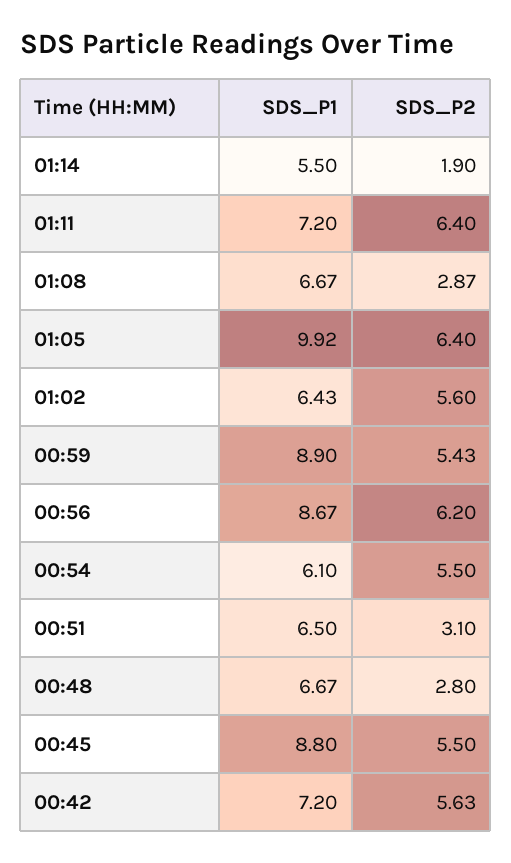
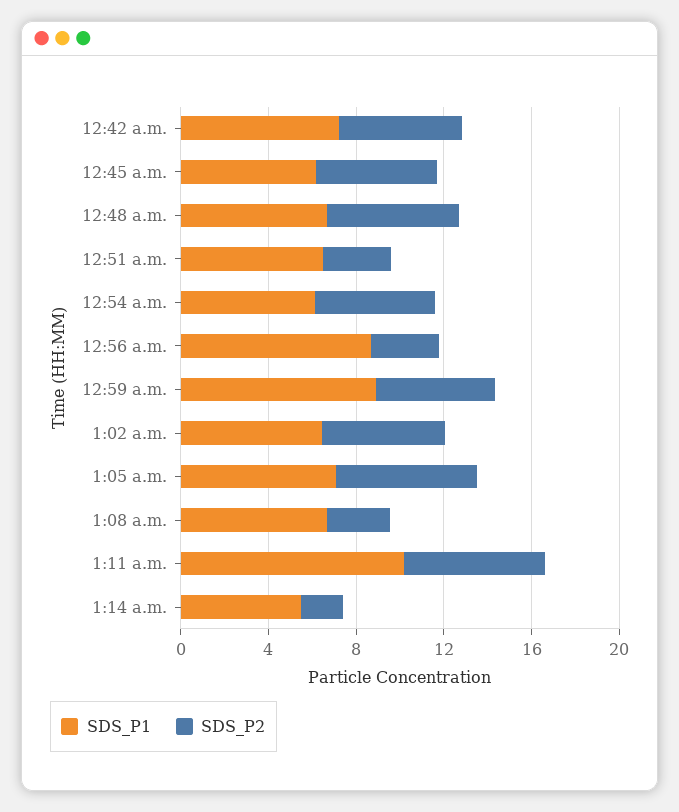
  {
    "SDS_P1": {
      "01:14": 5.5,
-     "01:11": 7.2,
+     "01:11": 10,
      "01:08": 6.67,
-     "01:05": 9.92,
+     "01:05": 7,
      "01:02": 6.43,
      "00:59": 8.9,
      "00:56": 8.67,
      "00:54": 6.1,
      "00:51": 6.5,
      "00:48": 6.67,
-     "00:45": 8.8,
+     "00:45": 6,
      "00:42": 7.2
    },
    "SDS_P2": {
      "01:14": 1.9,
      "01:11": 6.4,
      "01:08": 2.87,
      "01:05": 6.4,
      "01:02": 5.6,
      "00:59": 5.43,
-     "00:56": 6.2,
+     "00:56": 3,
      "00:54": 5.5,
      "00:51": 3.1,
-     "00:48": 2.8,
+     "00:48": 6,
      "00:45": 5.5,
      "00:42": 5.63
    }
  }

